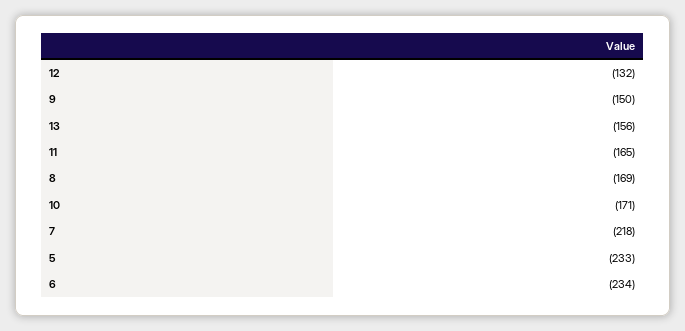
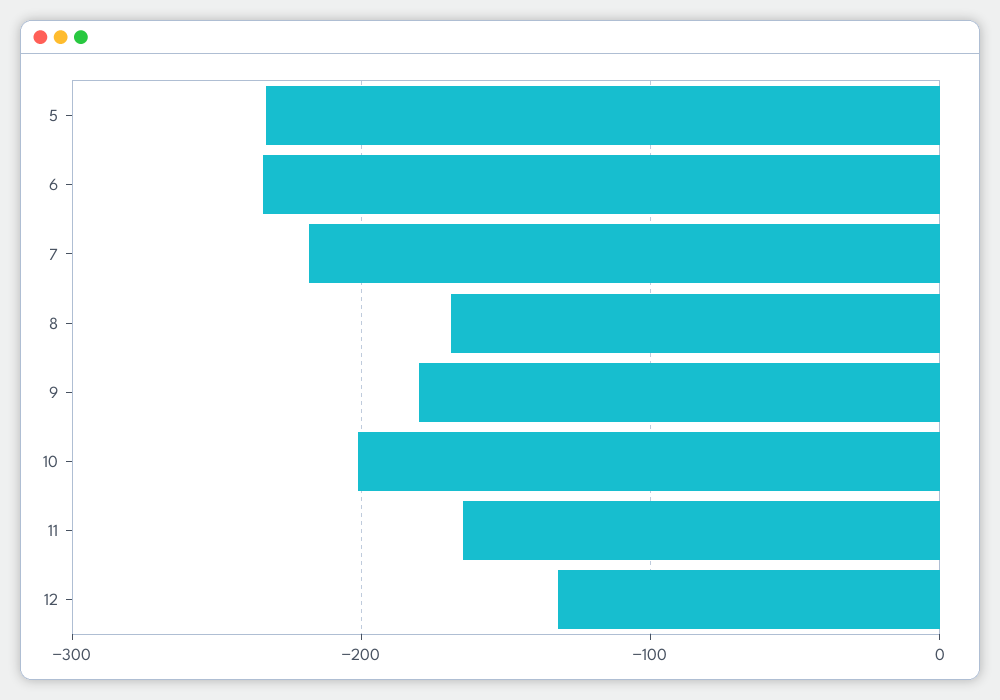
  {
    "12": -132,
-   "9": -150,
+   "9": -180,
-   "13": -156,
    "11": -165,
    "8": -169,
-   "10": -171,
+   "10": -200,
    "7": -218,
    "5": -233,
    "6": -234
  }

